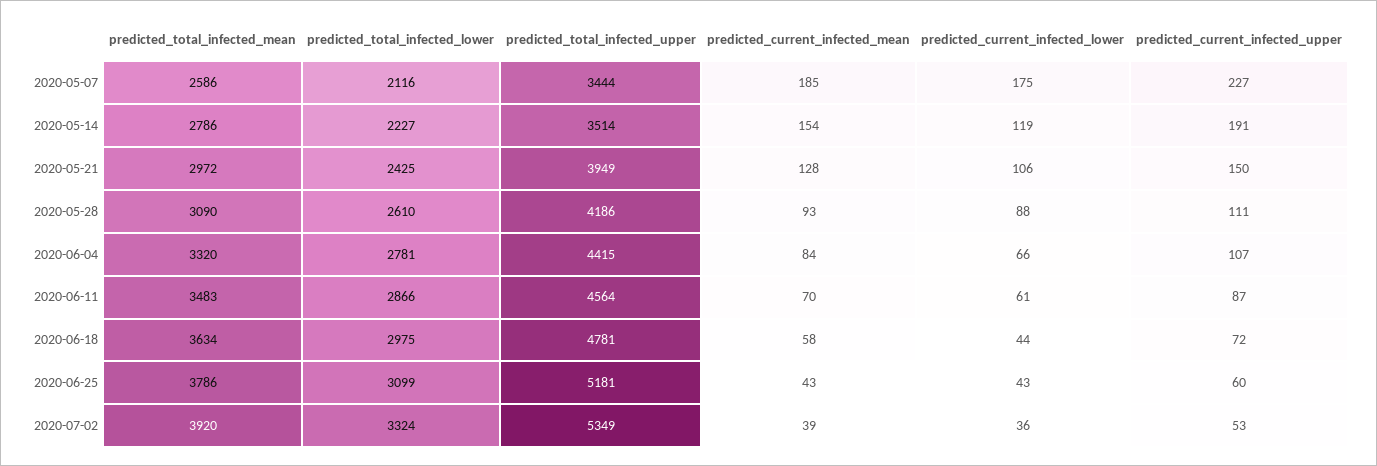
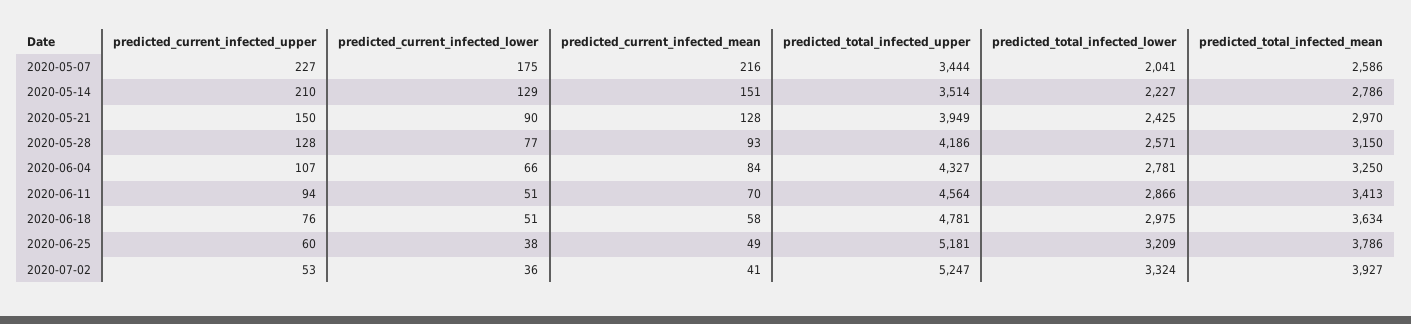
  {
    "predicted_total_infected_mean": {
      "2020-05-07": 2586,
      "2020-05-14": 2786,
-     "2020-05-21": 2972,
+     "2020-05-21": 2970,
-     "2020-05-28": 3090,
+     "2020-05-28": 3150,
-     "2020-06-04": 3320,
+     "2020-06-04": 3250,
-     "2020-06-11": 3483,
+     "2020-06-11": 3413,
      "2020-06-18": 3634,
      "2020-06-25": 3786,
-     "2020-07-02": 3920
+     "2020-07-02": 3927
    },
    "predicted_total_infected_lower": {
-     "2020-05-07": 2116,
+     "2020-05-07": 2041,
      "2020-05-14": 2227,
      "2020-05-21": 2425,
-     "2020-05-28": 2610,
+     "2020-05-28": 2571,
      "2020-06-04": 2781,
      "2020-06-11": 2866,
      "2020-06-18": 2975,
-     "2020-06-25": 3099,
+     "2020-06-25": 3209,
      "2020-07-02": 3324
    },
    "predicted_total_infected_upper": {
      "2020-05-07": 3444,
      "2020-05-14": 3514,
      "2020-05-21": 3949,
      "2020-05-28": 4186,
-     "2020-06-04": 4415,
+     "2020-06-04": 4327,
      "2020-06-11": 4564,
      "2020-06-18": 4781,
      "2020-06-25": 5181,
-     "2020-07-02": 5349
+     "2020-07-02": 5247
    },
    "predicted_current_infected_mean": {
-     "2020-05-07": 185,
+     "2020-05-07": 216,
-     "2020-05-14": 154,
+     "2020-05-14": 151,
      "2020-05-21": 128,
      "2020-05-28": 93,
      "2020-06-04": 84,
      "2020-06-11": 70,
      "2020-06-18": 58,
-     "2020-06-25": 43,
+     "2020-06-25": 49,
-     "2020-07-02": 39
+     "2020-07-02": 41
    },
    "predicted_current_infected_lower": {
      "2020-05-07": 175,
-     "2020-05-14": 119,
+     "2020-05-14": 129,
-     "2020-05-21": 106,
+     "2020-05-21": 90,
-     "2020-05-28": 88,
+     "2020-05-28": 77,
      "2020-06-04": 66,
-     "2020-06-11": 61,
+     "2020-06-11": 51,
-     "2020-06-18": 44,
+     "2020-06-18": 51,
-     "2020-06-25": 43,
+     "2020-06-25": 38,
      "2020-07-02": 36
    },
    "predicted_current_infected_upper": {
      "2020-05-07": 227,
-     "2020-05-14": 191,
+     "2020-05-14": 210,
      "2020-05-21": 150,
-     "2020-05-28": 111,
+     "2020-05-28": 128,
      "2020-06-04": 107,
-     "2020-06-11": 87,
+     "2020-06-11": 94,
-     "2020-06-18": 72,
+     "2020-06-18": 76,
      "2020-06-25": 60,
      "2020-07-02": 53
    }
  }

